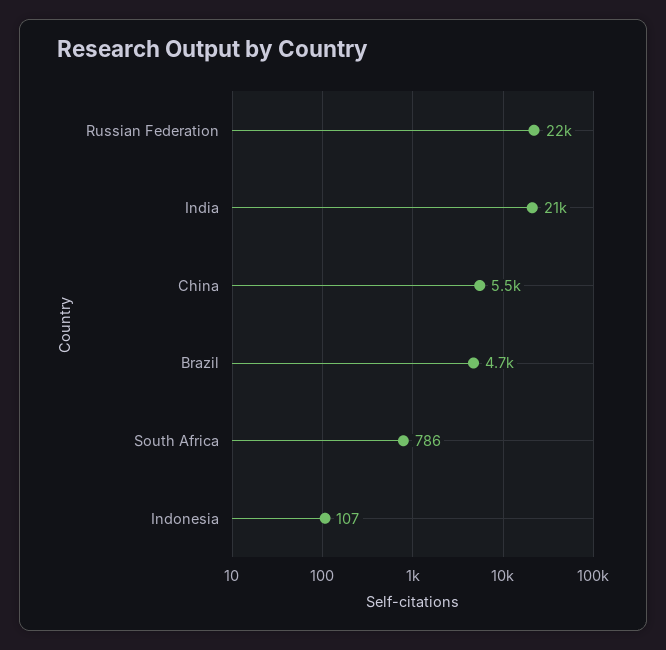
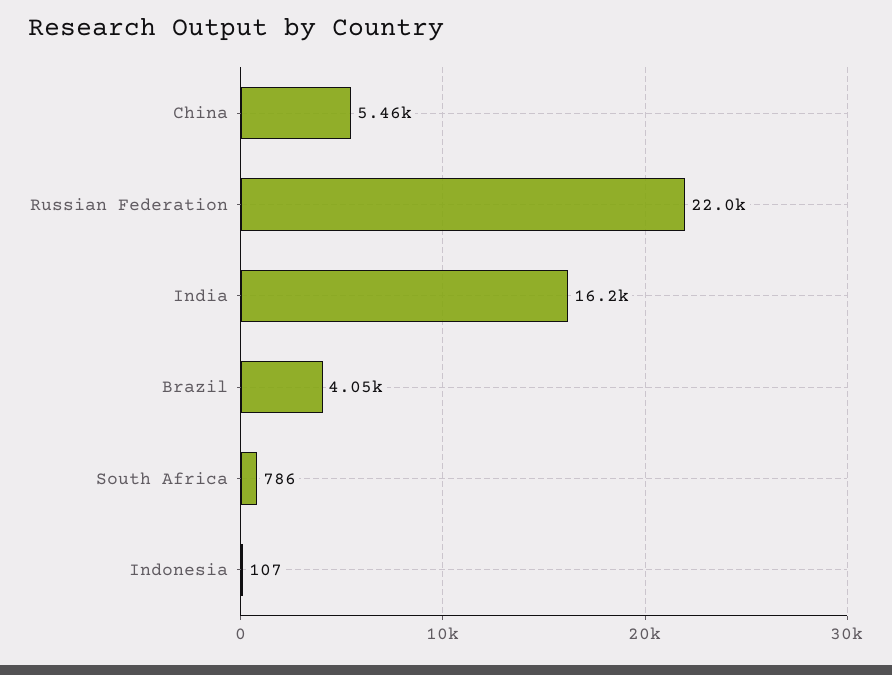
  {
    "Russian Federation": 22000,
-   "India": 21000,
+   "India": 16200,
    "China": 5460,
-   "Brazil": 4700,
+   "Brazil": 4050,
    "South Africa": 786,
    "Indonesia": 107
  }

